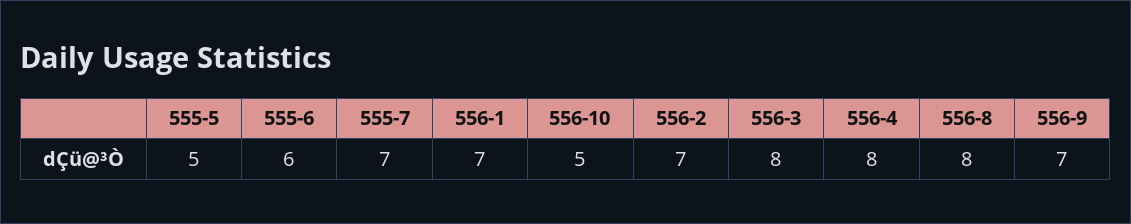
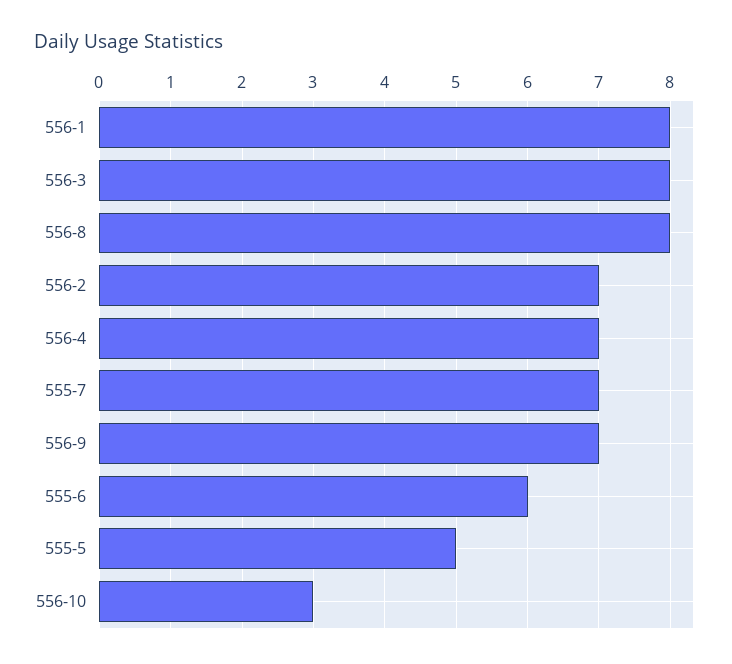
  {
    "555-5": 5,
    "555-6": 6,
    "555-7": 7,
-   "556-1": 7,
+   "556-1": 8,
-   "556-10": 5,
+   "556-10": 3,
    "556-2": 7,
    "556-3": 8,
-   "556-4": 8,
+   "556-4": 7,
    "556-8": 8,
    "556-9": 7
  }

